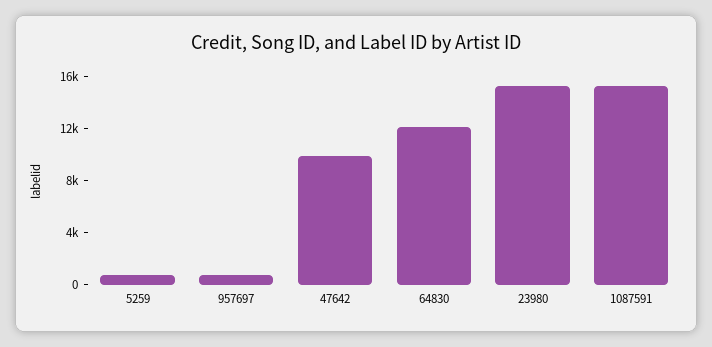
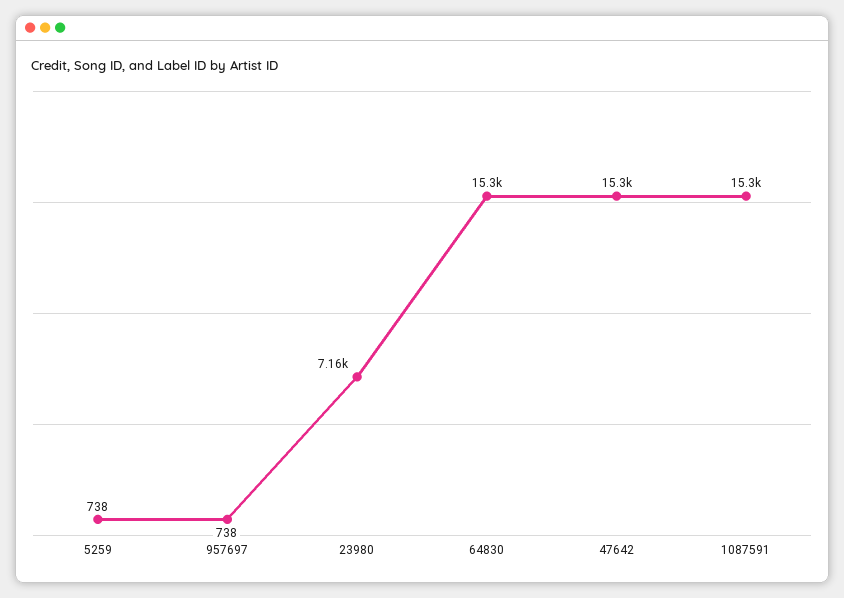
  {
    "5259": 738,
    "957697": 738,
-   "47642": 10000,
+   "47642": 15300,
-   "64830": 12000,
+   "64830": 15300,
-   "23980": 15000,
+   "23980": 7160,
    "1087591": 15300
  }

